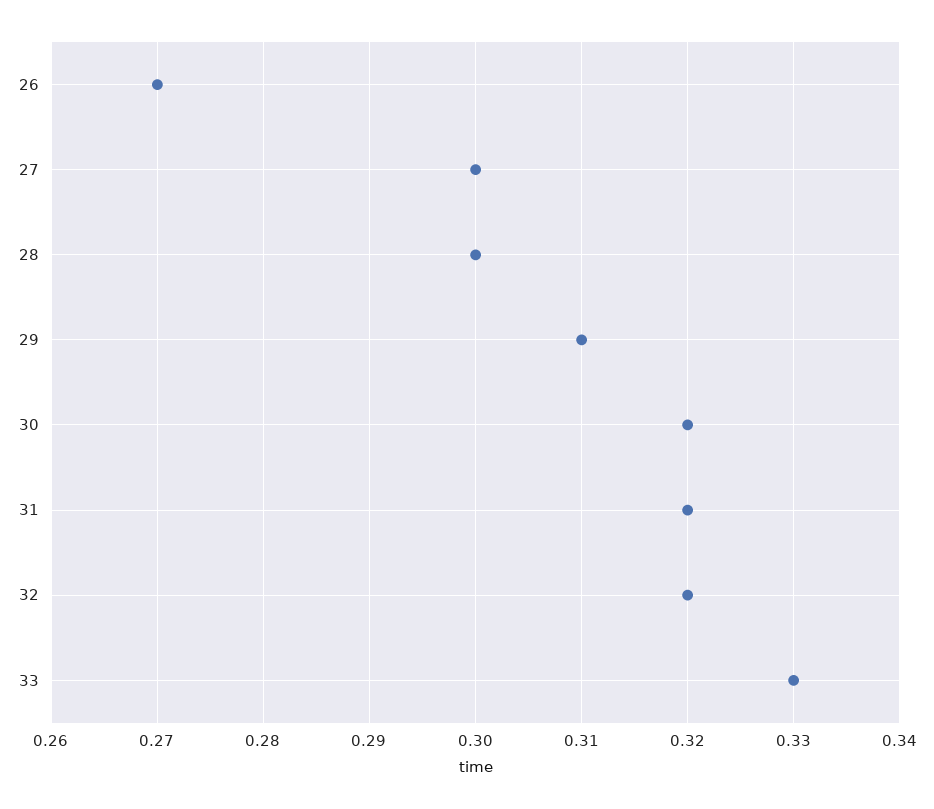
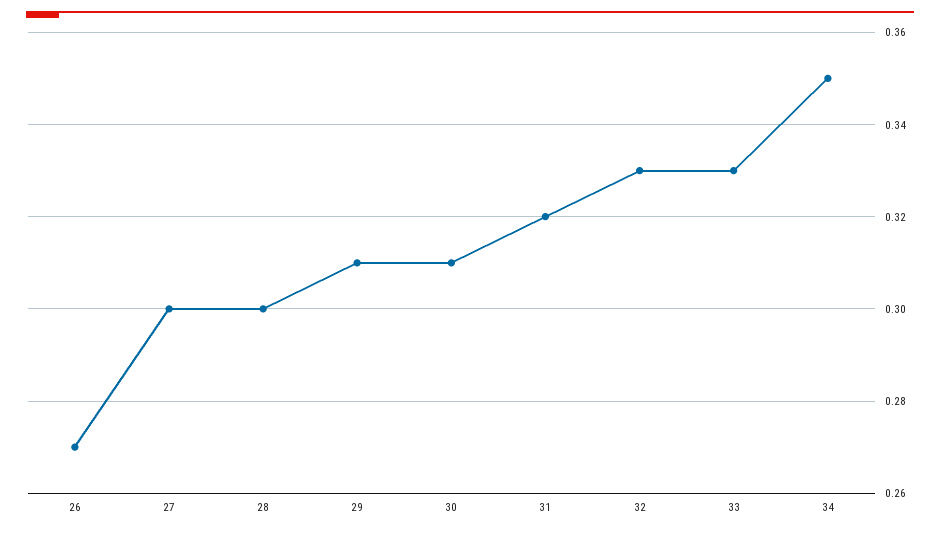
  {
    "26": 0.27,
    "27": 0.3,
    "28": 0.3,
    "29": 0.31,
-   "30": 0.32,
+   "30": 0.31,
    "31": 0.32,
-   "32": 0.32,
+   "32": 0.33,
-   "33": 0.33
+   "33": 0.33,
+   "34": 0.35
  }

